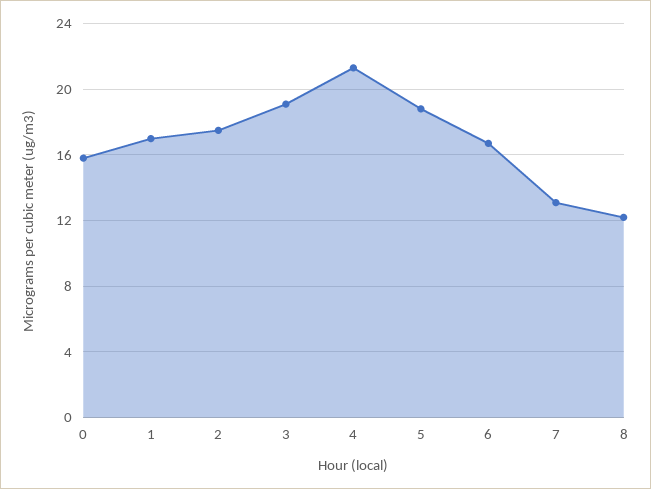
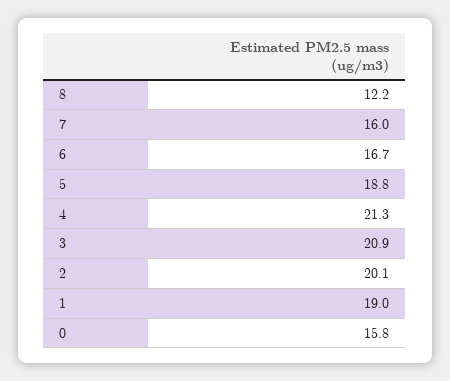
  {
    "0": 15.8,
-   "1": 17,
+   "1": 19,
-   "2": 17.5,
+   "2": 20.1,
-   "3": 19,
+   "3": 20.9,
    "4": 21.3,
    "5": 18.8,
    "6": 16.7,
-   "7": 13,
+   "7": 16,
    "8": 12.2
  }

